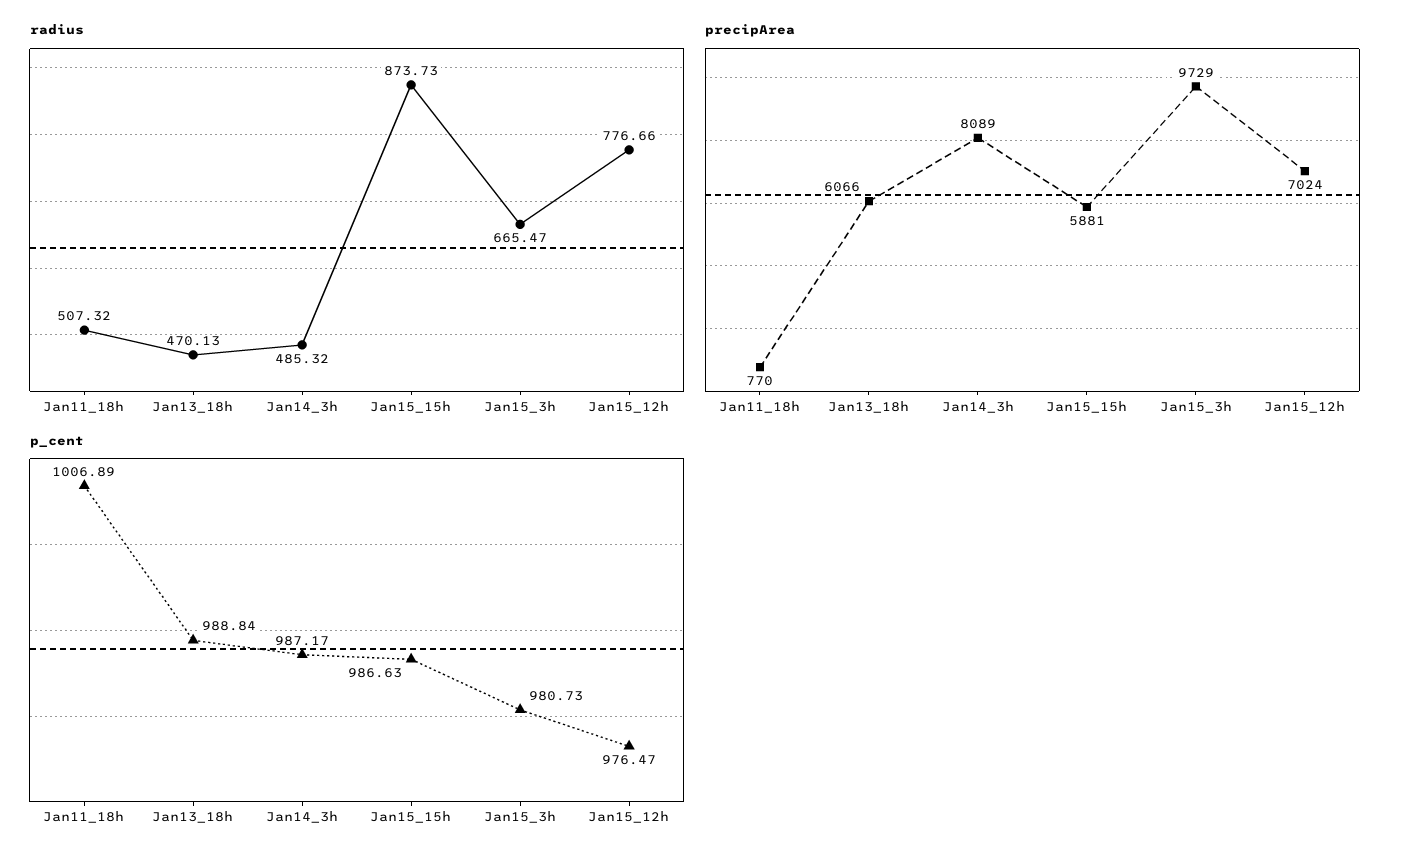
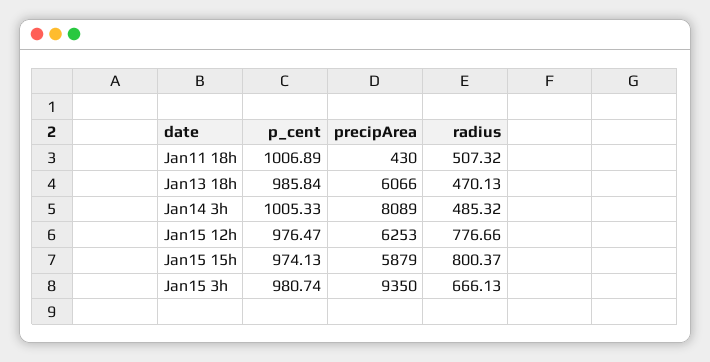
  {
    "radius": {
      "Jan11_18h": 507.32,
      "Jan13_18h": 470.13,
      "Jan14_3h": 485.32,
-     "Jan15_15h": 873.73,
+     "Jan15_15h": 800.37,
-     "Jan15_3h": 665.47,
+     "Jan15_3h": 666.13,
      "Jan15_12h": 776.66
    },
    "precipArea": {
-     "Jan11_18h": 770,
+     "Jan11_18h": 430,
      "Jan13_18h": 6066,
      "Jan14_3h": 8089,
-     "Jan15_15h": 5881,
+     "Jan15_15h": 5879,
-     "Jan15_3h": 9729,
+     "Jan15_3h": 9350,
-     "Jan15_12h": 7024
+     "Jan15_12h": 6253
    },
    "p_cent": {
      "Jan11_18h": 1006.89,
-     "Jan13_18h": 988.84,
+     "Jan13_18h": 985.84,
-     "Jan14_3h": 987.17,
+     "Jan14_3h": 1005.33,
-     "Jan15_15h": 986.63,
+     "Jan15_15h": 974.13,
-     "Jan15_3h": 980.73,
+     "Jan15_3h": 980.74,
      "Jan15_12h": 976.47
    }
  }

